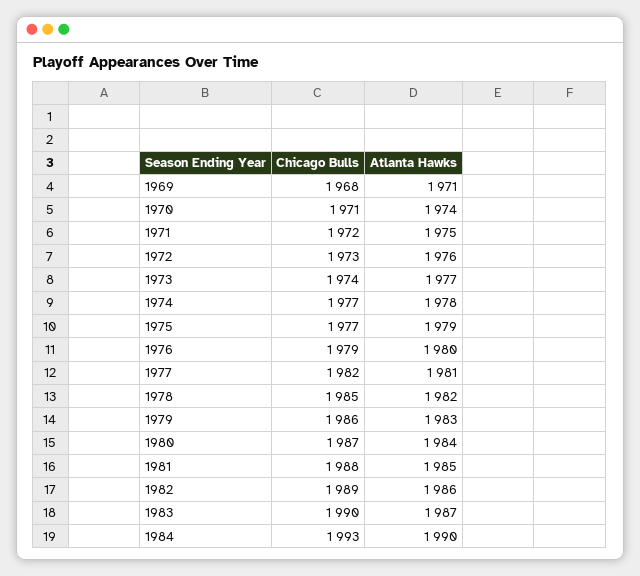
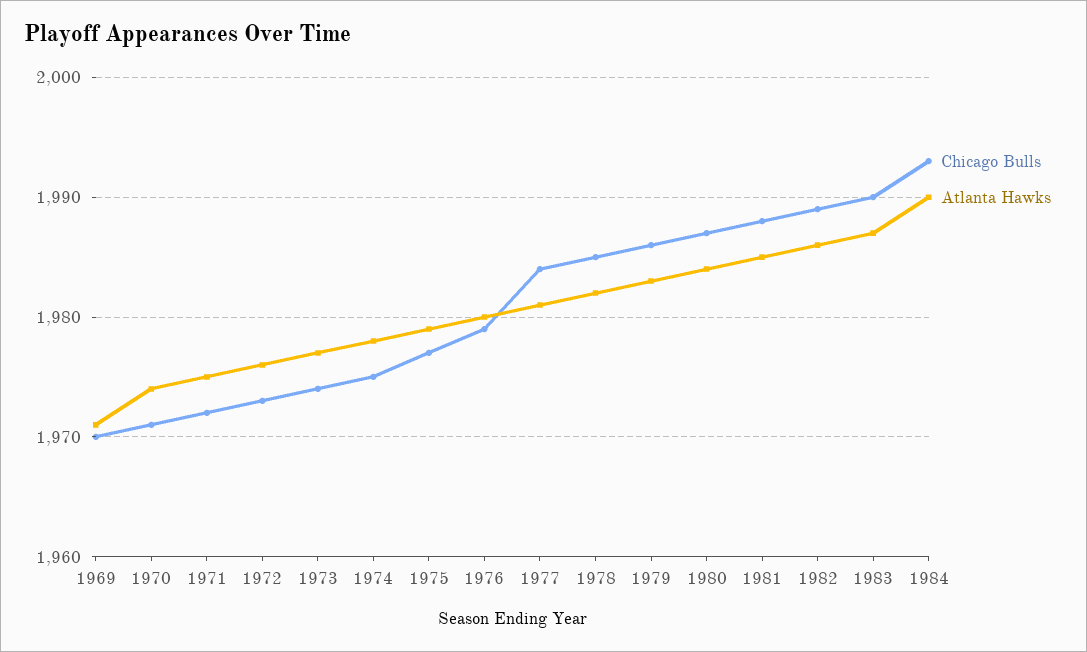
  {
    "Chicago Bulls": {
-     "1969": 1968,
+     "1969": 1970,
      "1970": 1971,
      "1971": 1972,
      "1972": 1973,
      "1973": 1974,
-     "1974": 1977,
+     "1974": 1975,
      "1975": 1977,
      "1976": 1979,
-     "1977": 1982,
+     "1977": 1984,
      "1978": 1985,
      "1979": 1986,
      "1980": 1987,
      "1981": 1988,
      "1982": 1989,
      "1983": 1990,
      "1984": 1993
    },
    "Atlanta Hawks": {
      "1969": 1971,
      "1970": 1974,
      "1971": 1975,
      "1972": 1976,
      "1973": 1977,
      "1974": 1978,
      "1975": 1979,
      "1976": 1980,
      "1977": 1981,
      "1978": 1982,
      "1979": 1983,
      "1980": 1984,
      "1981": 1985,
      "1982": 1986,
      "1983": 1987,
      "1984": 1990
    }
  }

